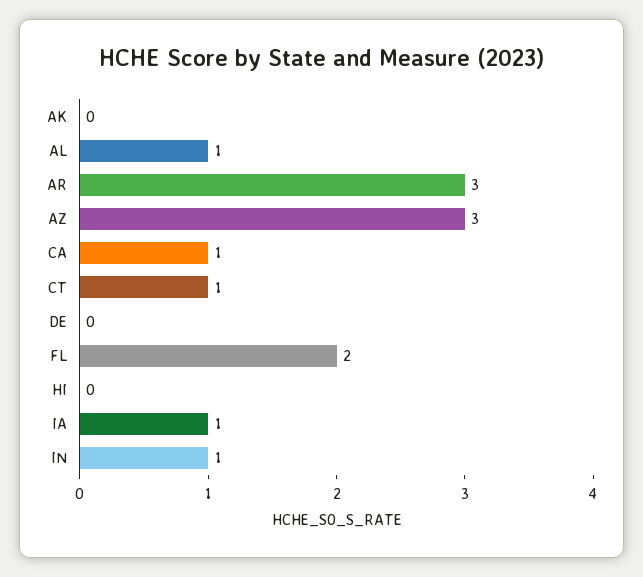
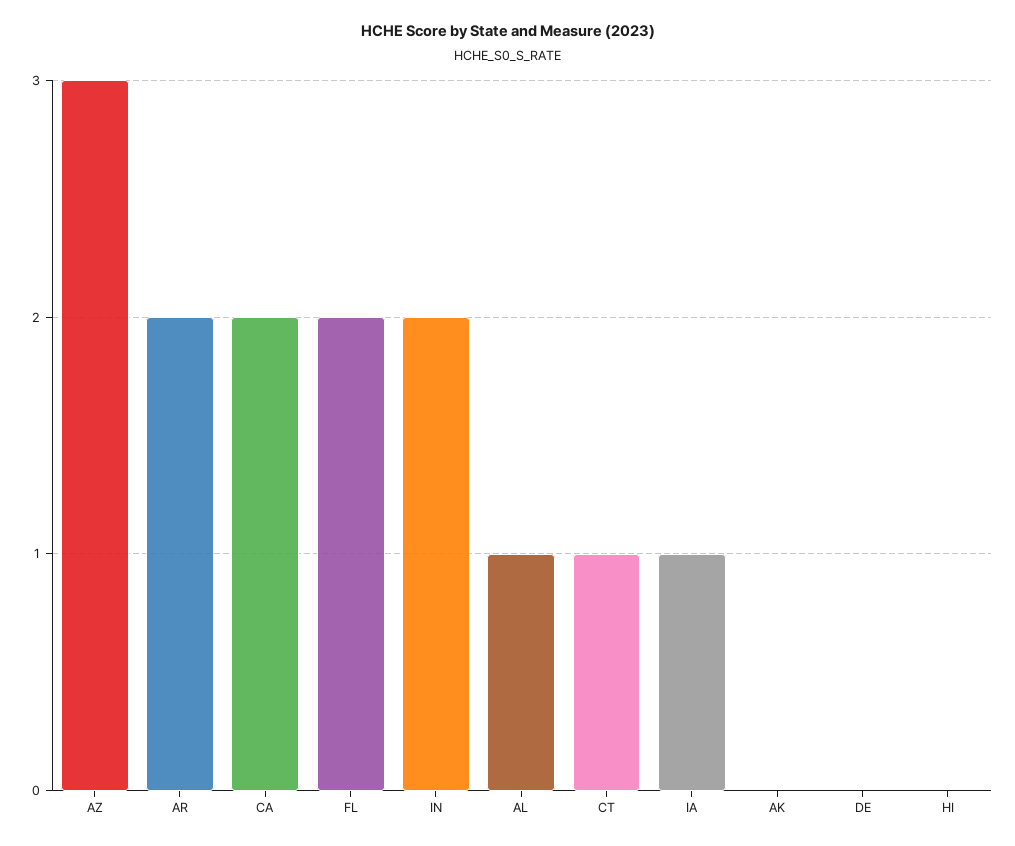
  {
    "AK": 0,
    "AL": 1,
-   "AR": 3,
+   "AR": 2,
    "AZ": 3,
-   "CA": 1,
+   "CA": 2,
    "CT": 1,
    "DE": 0,
    "FL": 2,
    "HI": 0,
    "IA": 1,
-   "IN": 1
+   "IN": 2
  }

